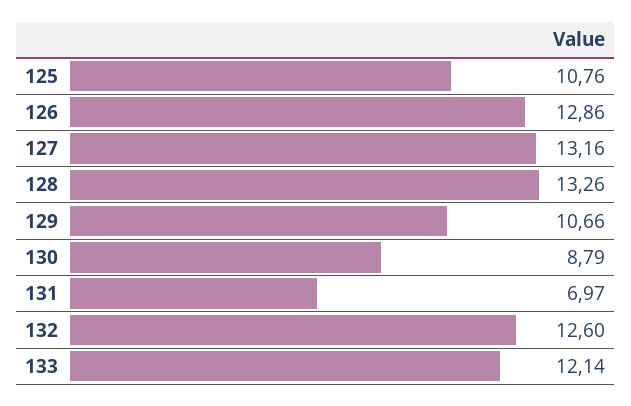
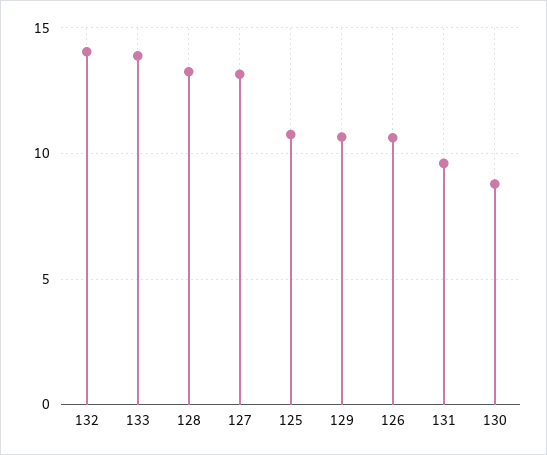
  {
    "125": 10.76,
-   "126": 12.86,
+   "126": 10.5,
    "127": 13.16,
    "128": 13.26,
    "129": 10.66,
    "130": 8.79,
-   "131": 6.97,
+   "131": 9.5,
-   "132": 12.6,
+   "132": 14,
-   "133": 12.14
+   "133": 14
  }

